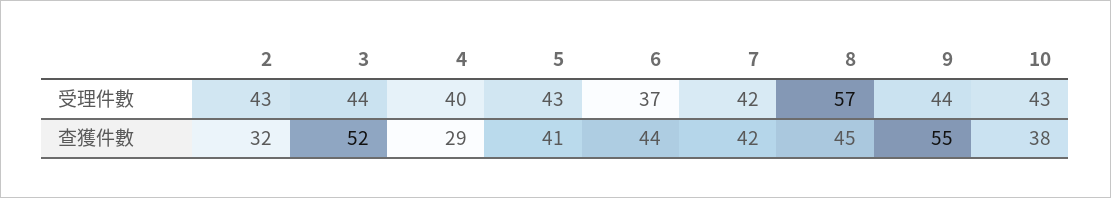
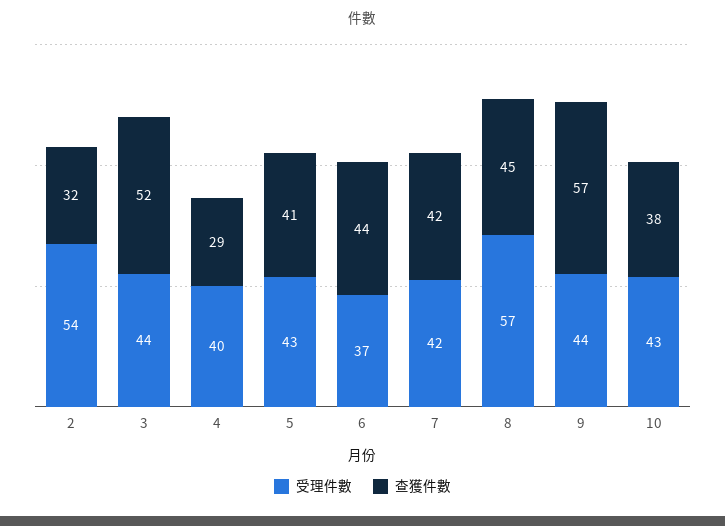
  {
    "受理件數": {
-     "2": 43,
+     "2": 54,
      "3": 44,
      "4": 40,
      "5": 43,
      "6": 37,
      "7": 42,
      "8": 57,
      "9": 44,
      "10": 43
    },
    "查獲件數": {
      "2": 32,
      "3": 52,
      "4": 29,
      "5": 41,
      "6": 44,
      "7": 42,
      "8": 45,
-     "9": 55,
+     "9": 57,
      "10": 38
    }
  }

